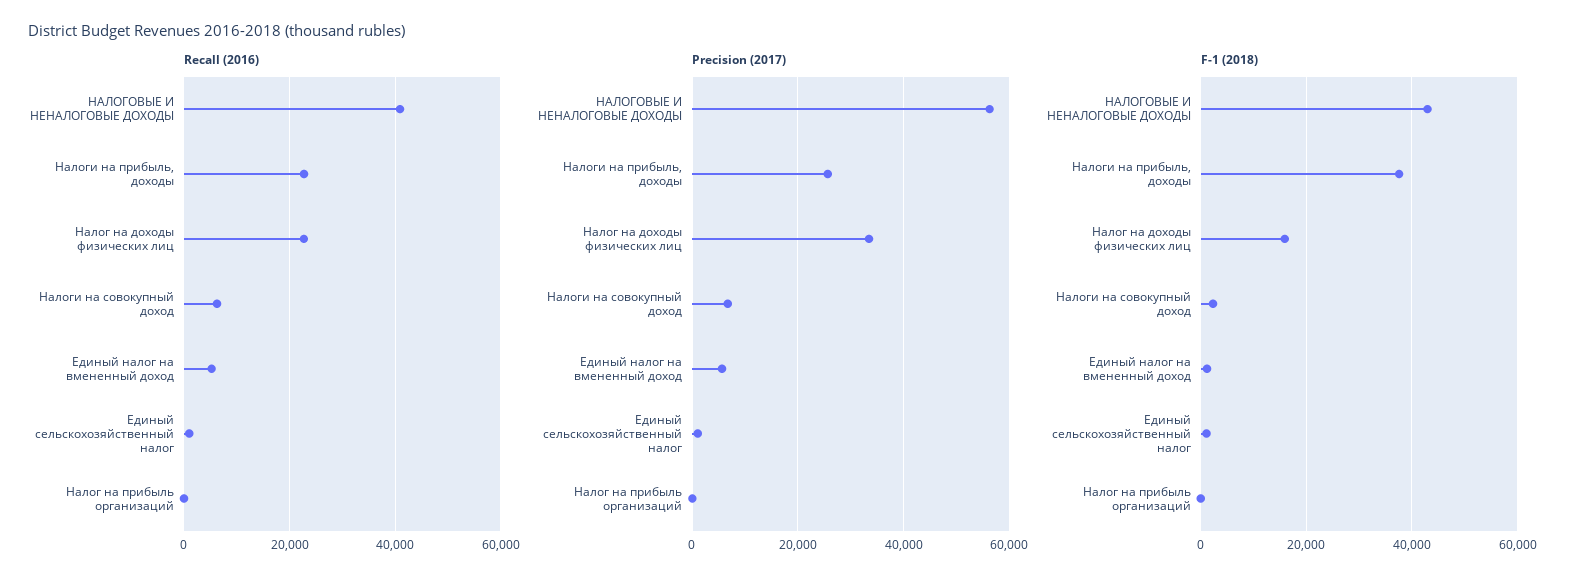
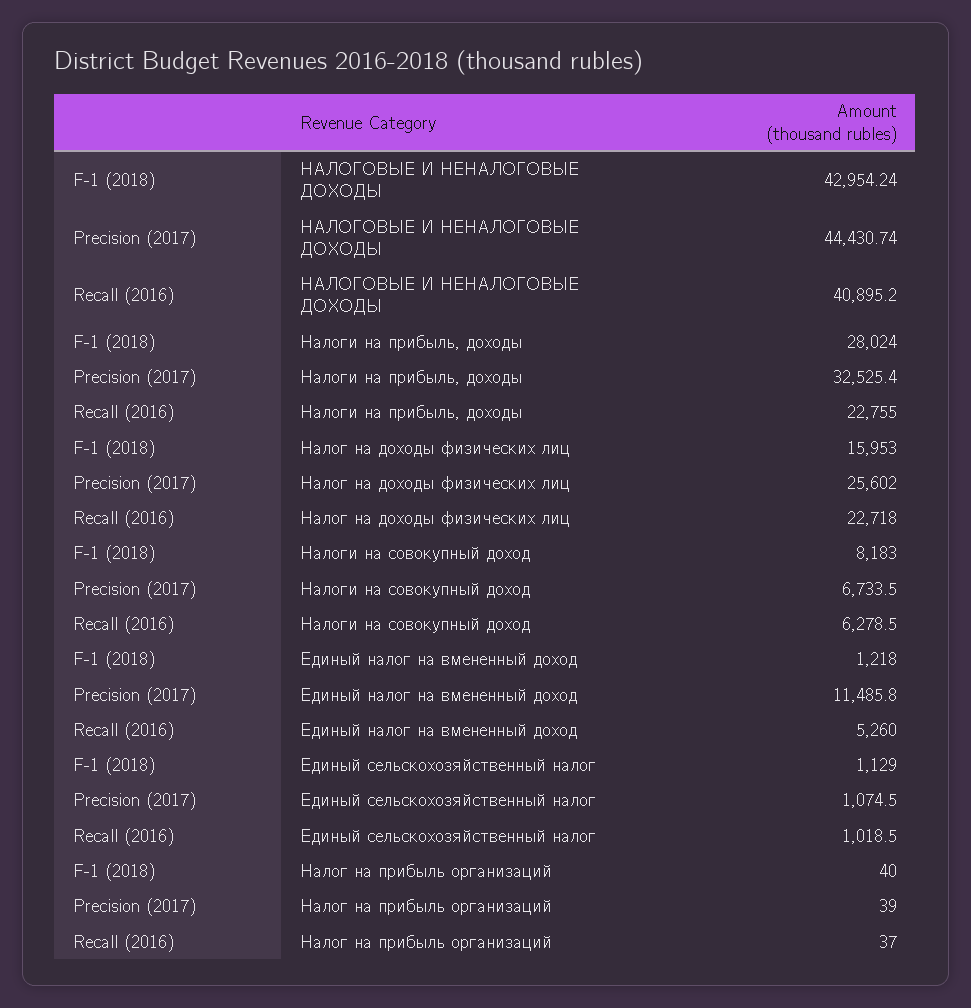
  {
    "Recall (2016)": {
      "НАЛОГОВЫЕ И НЕНАЛОГОВЫЕ ДОХОДЫ": 40895.2,
      "Налоги на прибыль, доходы": 22755,
      "Налог на доходы физических лиц": 22718,
      "Налоги на совокупный доход": 6278.5,
      "Единый налог на вмененный доход": 5260,
      "Единый сельскохозяйственный налог": 1018.5,
      "Налог на прибыль организаций": 37
    },
    "Precision (2017)": {
-     "НАЛОГОВЫЕ И НЕНАЛОГОВЫЕ ДОХОДЫ": 56000,
+     "НАЛОГОВЫЕ И НЕНАЛОГОВЫЕ ДОХОДЫ": 44430.74,
-     "Налоги на прибыль, доходы": 26000,
+     "Налоги на прибыль, доходы": 32525.4,
-     "Налог на доходы физических лиц": 34000,
+     "Налог на доходы физических лиц": 25602,
      "Налоги на совокупный доход": 6733.5,
-     "Единый налог на вмененный доход": 6000,
+     "Единый налог на вмененный доход": 11485.8,
      "Единый сельскохозяйственный налог": 1074.5,
      "Налог на прибыль организаций": 39
    },
    "F-1 (2018)": {
      "НАЛОГОВЫЕ И НЕНАЛОГОВЫЕ ДОХОДЫ": 42954.24,
-     "Налоги на прибыль, доходы": 38000,
+     "Налоги на прибыль, доходы": 28024,
      "Налог на доходы физических лиц": 15953,
-     "Налоги на совокупный доход": 2000,
+     "Налоги на совокупный доход": 8183,
      "Единый налог на вмененный доход": 1218,
      "Единый сельскохозяйственный налог": 1129,
      "Налог на прибыль организаций": 40
    }
  }

